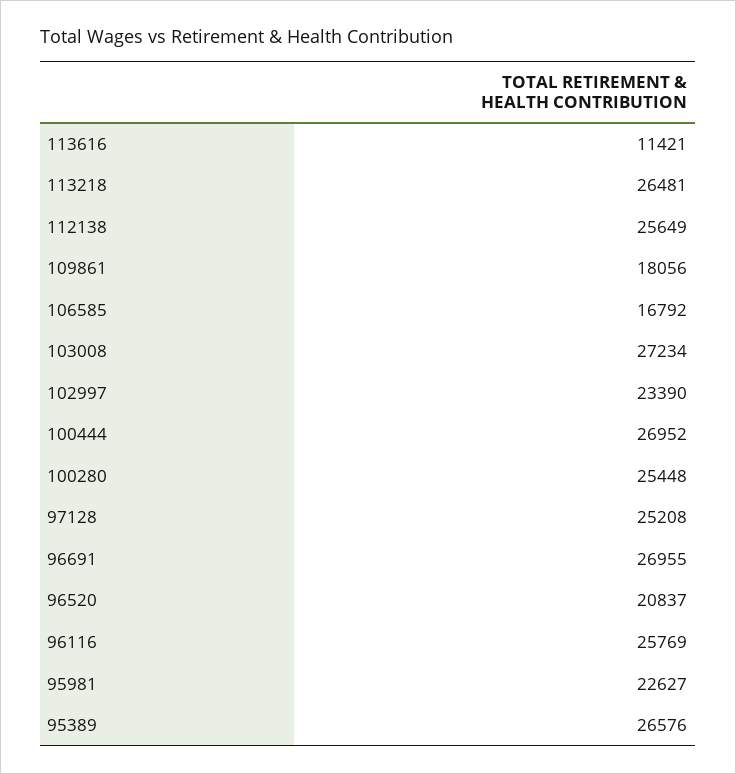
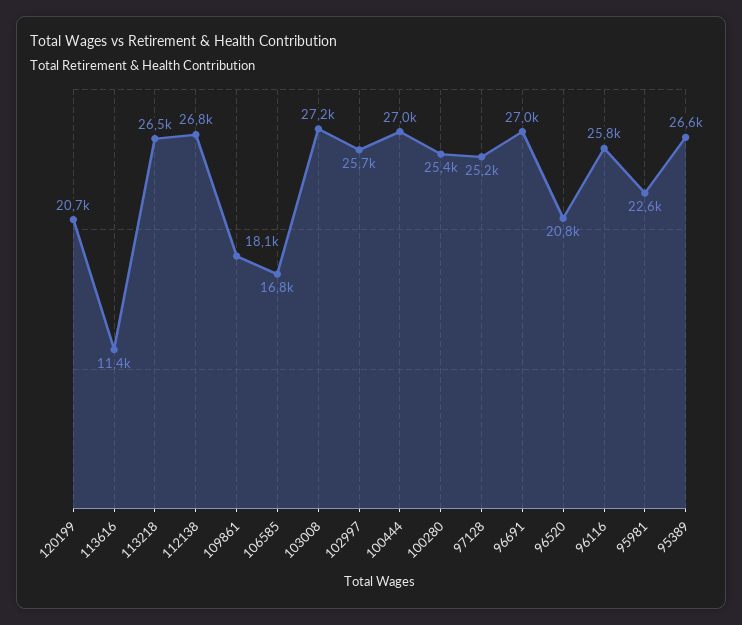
  {
    "113616": 11421,
    "113218": 26481,
-   "112138": 25649,
+   "112138": 26800,
    "109861": 18056,
    "106585": 16792,
    "103008": 27234,
-   "102997": 23390,
+   "102997": 25700,
    "100444": 26952,
    "100280": 25448,
    "97128": 25208,
    "96691": 26955,
    "96520": 20837,
    "96116": 25769,
    "95981": 22627,
-   "95389": 26576
+   "95389": 26576,
+   "120199": 20700
  }

